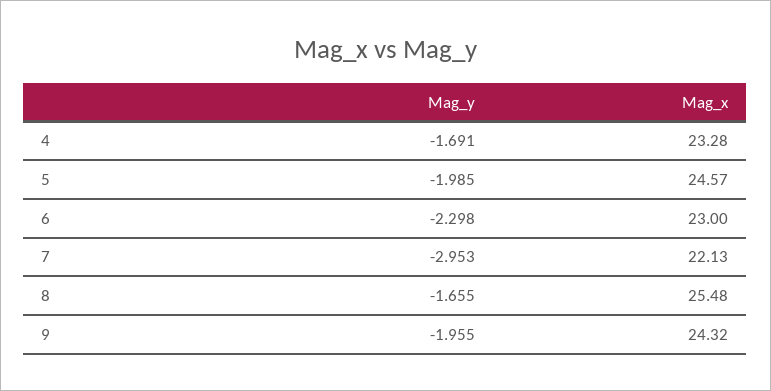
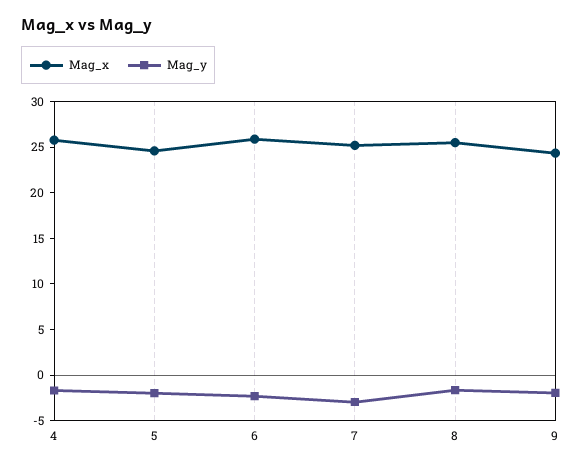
  {
    "Mag_y": {
      "4": -1.691,
      "5": -1.985,
      "6": -2.298,
      "7": -2.953,
      "8": -1.655,
      "9": -1.955
    },
    "Mag_x": {
-     "4": 23.28,
+     "4": 26,
      "5": 24.57,
-     "6": 23,
+     "6": 26,
-     "7": 22.13,
+     "7": 25,
      "8": 25.48,
      "9": 24.32
    }
  }

